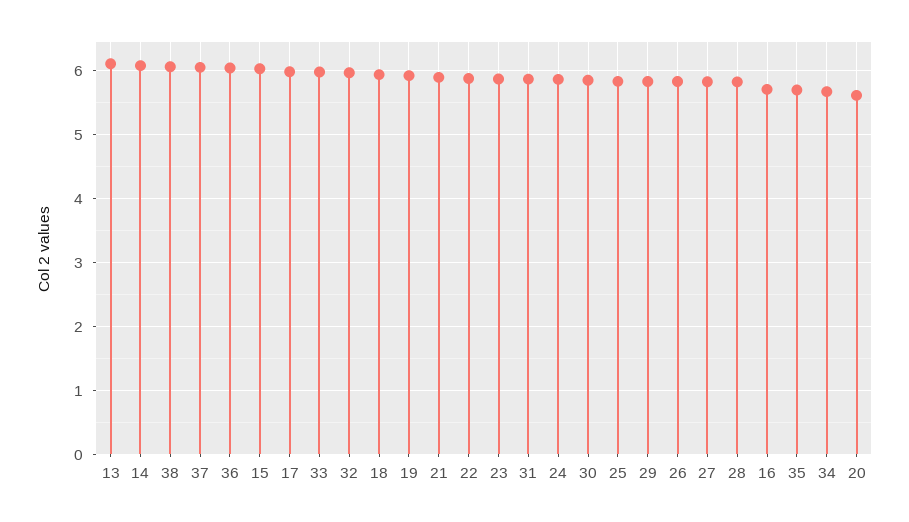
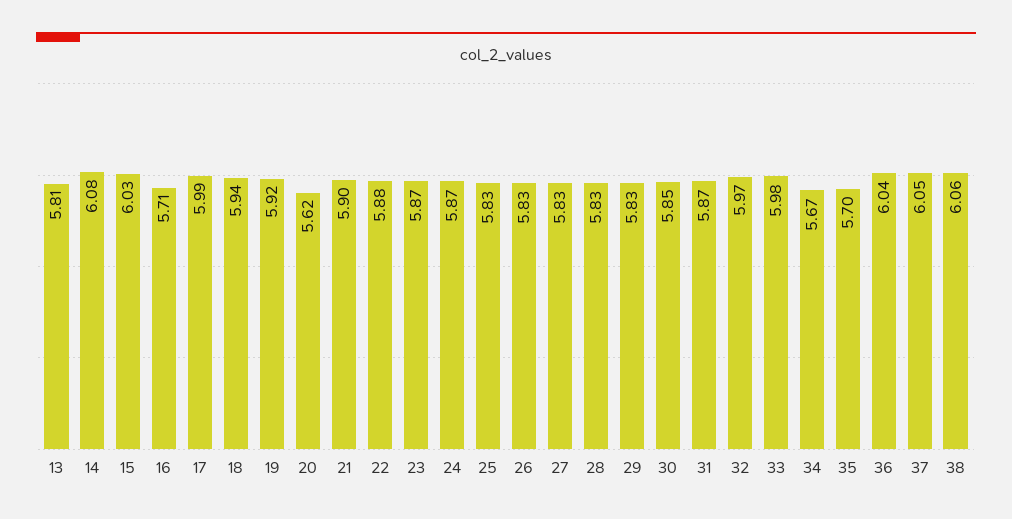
  {
-   "13": 6.1,
+   "13": 5.81,
    "14": 6.08,
    "38": 6.06,
    "37": 6.05,
    "36": 6.04,
    "15": 6.03,
    "17": 5.99,
    "33": 5.98,
    "32": 5.97,
    "18": 5.94,
    "19": 5.92,
    "21": 5.9,
    "22": 5.88,
    "23": 5.87,
    "31": 5.87,
    "24": 5.87,
    "30": 5.85,
    "25": 5.83,
    "29": 5.83,
    "26": 5.83,
    "27": 5.83,
    "28": 5.83,
    "16": 5.71,
    "35": 5.7,
    "34": 5.67,
    "20": 5.62
  }

